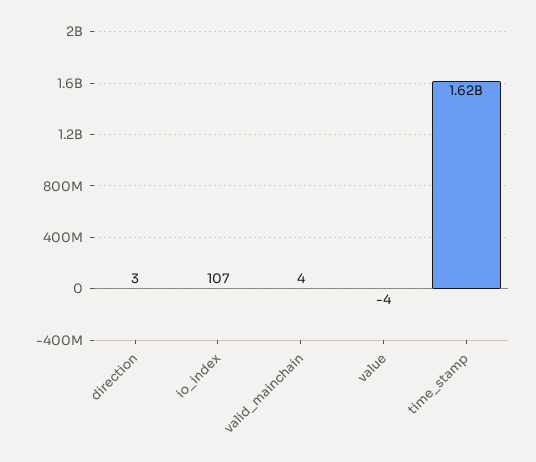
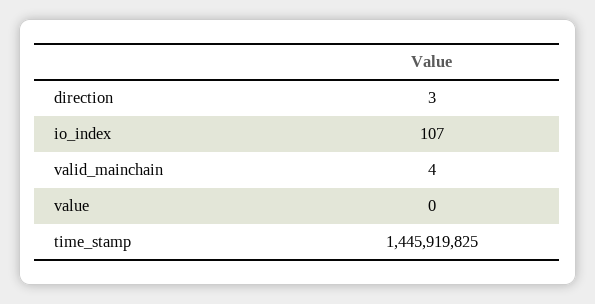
  {
    "direction": 3,
    "io_index": 107,
    "valid_mainchain": 4,
-   "value": -4,
+   "value": 0,
-   "time_stamp": 1620000000
+   "time_stamp": 1445919825
  }

